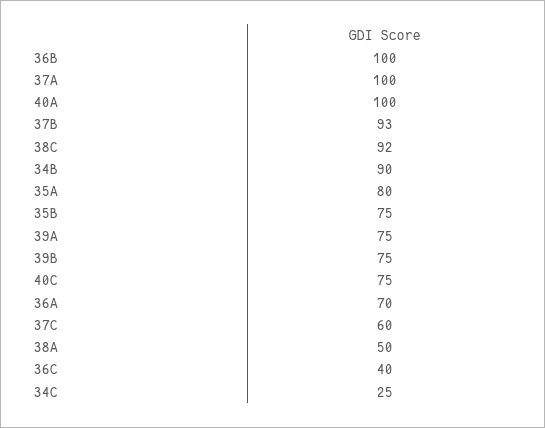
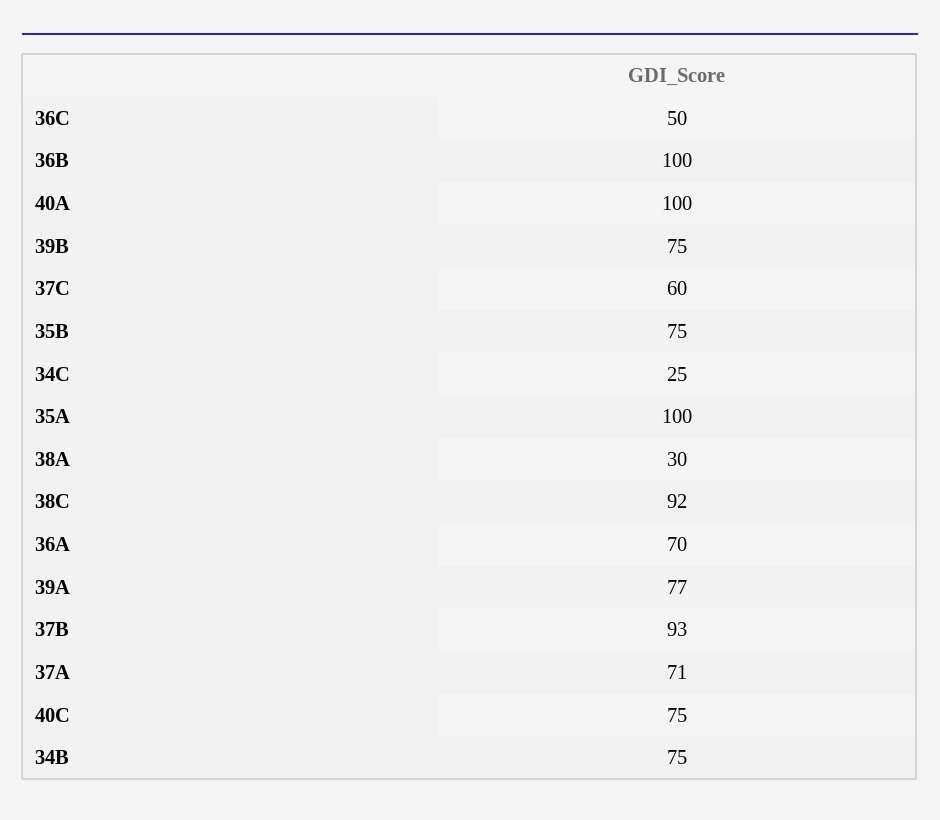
  {
    "36B": 100,
-   "37A": 100,
+   "37A": 71,
    "40A": 100,
    "37B": 93,
    "38C": 92,
-   "34B": 90,
+   "34B": 75,
-   "35A": 80,
+   "35A": 100,
    "35B": 75,
-   "39A": 75,
+   "39A": 77,
    "39B": 75,
    "40C": 75,
    "36A": 70,
    "37C": 60,
-   "38A": 50,
+   "38A": 30,
-   "36C": 40,
+   "36C": 50,
    "34C": 25
  }

